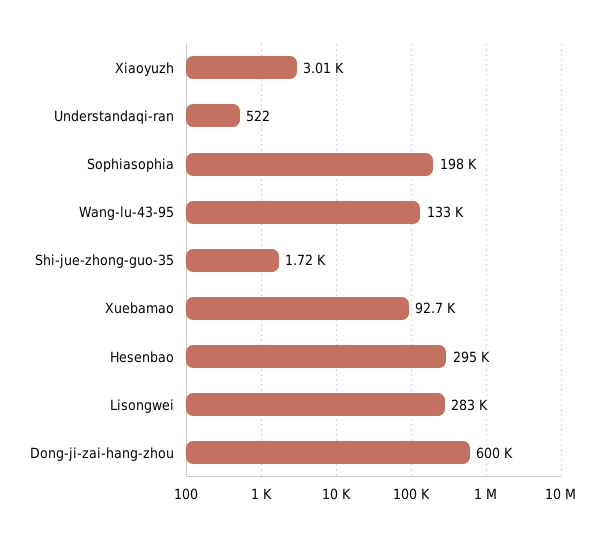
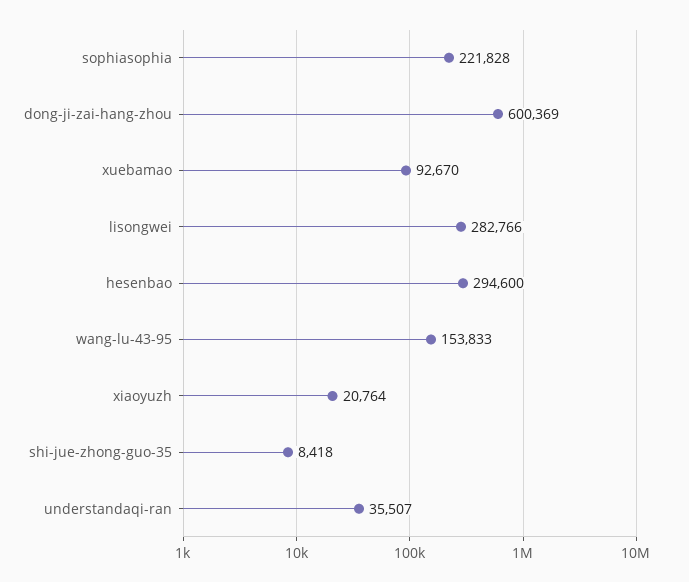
  {
-   "Xiaoyuzh": 3010,
+   "Xiaoyuzh": 20764,
-   "Understandaqi-ran": 522,
+   "Understandaqi-ran": 35507,
-   "Sophiasophia": 198000,
+   "Sophiasophia": 221828,
-   "Wang-lu-43-95": 133000,
+   "Wang-lu-43-95": 153833,
-   "Shi-jue-zhong-guo-35": 1720,
+   "Shi-jue-zhong-guo-35": 8418,
    "Xuebamao": 92670,
    "Hesenbao": 294600,
    "Lisongwei": 282766,
    "Dong-ji-zai-hang-zhou": 600369
  }

